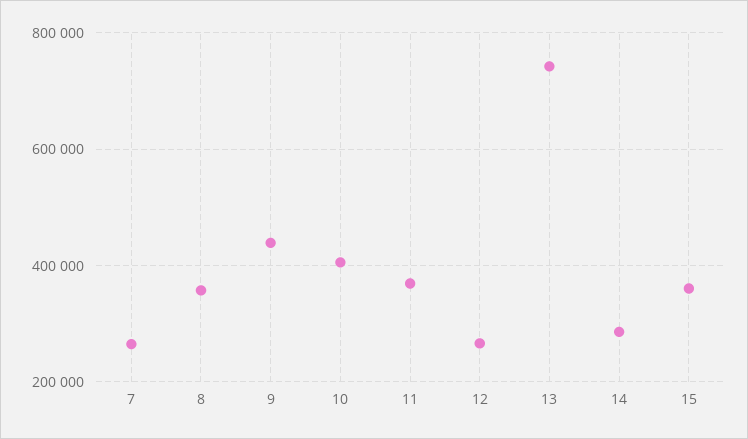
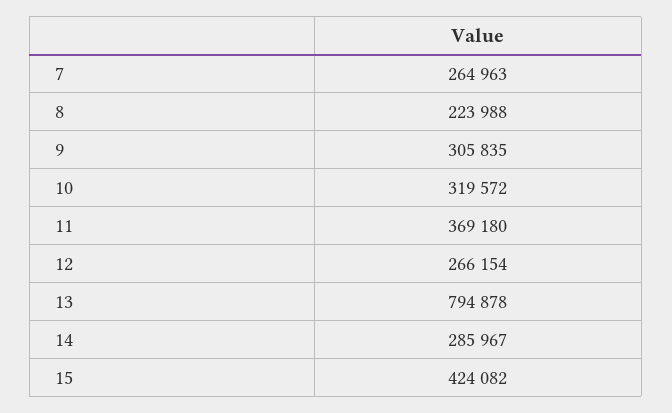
  {
    "7": 264963,
-   "8": 360000,
+   "8": 223988,
-   "9": 440000,
+   "9": 305835,
-   "10": 400000,
+   "10": 319572,
    "11": 369180,
    "12": 266154,
-   "13": 740000,
+   "13": 794878,
    "14": 285967,
-   "15": 360000
+   "15": 424082
  }

